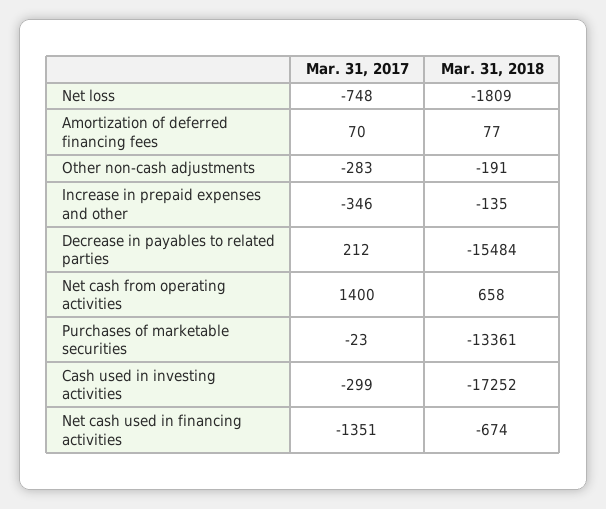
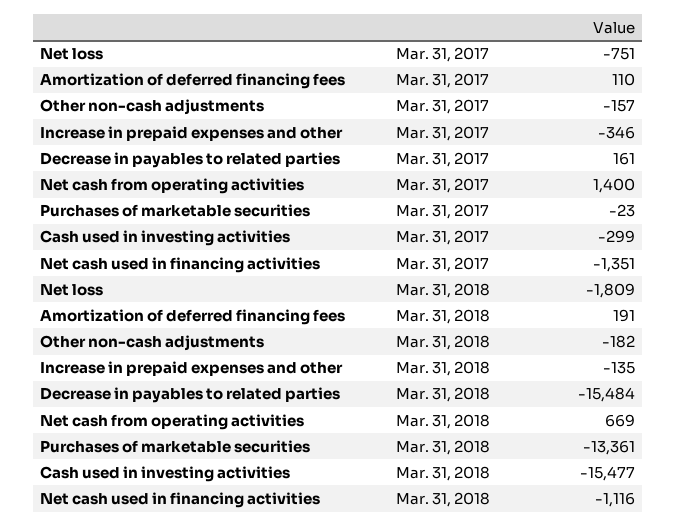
  {
    "Mar. 31, 2017": {
-     "Net loss": -748,
+     "Net loss": -751,
-     "Amortization of deferred financing fees": 70,
+     "Amortization of deferred financing fees": 110,
-     "Other non-cash adjustments": -283,
+     "Other non-cash adjustments": -157,
      "Increase in prepaid expenses and other": -346,
-     "Decrease in payables to related parties": 212,
+     "Decrease in payables to related parties": 161,
      "Net cash from operating activities": 1400,
      "Purchases of marketable securities": -23,
      "Cash used in investing activities": -299,
      "Net cash used in financing activities": -1351
    },
    "Mar. 31, 2018": {
      "Net loss": -1809,
-     "Amortization of deferred financing fees": 77,
+     "Amortization of deferred financing fees": 191,
-     "Other non-cash adjustments": -191,
+     "Other non-cash adjustments": -182,
      "Increase in prepaid expenses and other": -135,
      "Decrease in payables to related parties": -15484,
-     "Net cash from operating activities": 658,
+     "Net cash from operating activities": 669,
      "Purchases of marketable securities": -13361,
-     "Cash used in investing activities": -17252,
+     "Cash used in investing activities": -15477,
-     "Net cash used in financing activities": -674
+     "Net cash used in financing activities": -1116
    }
  }

